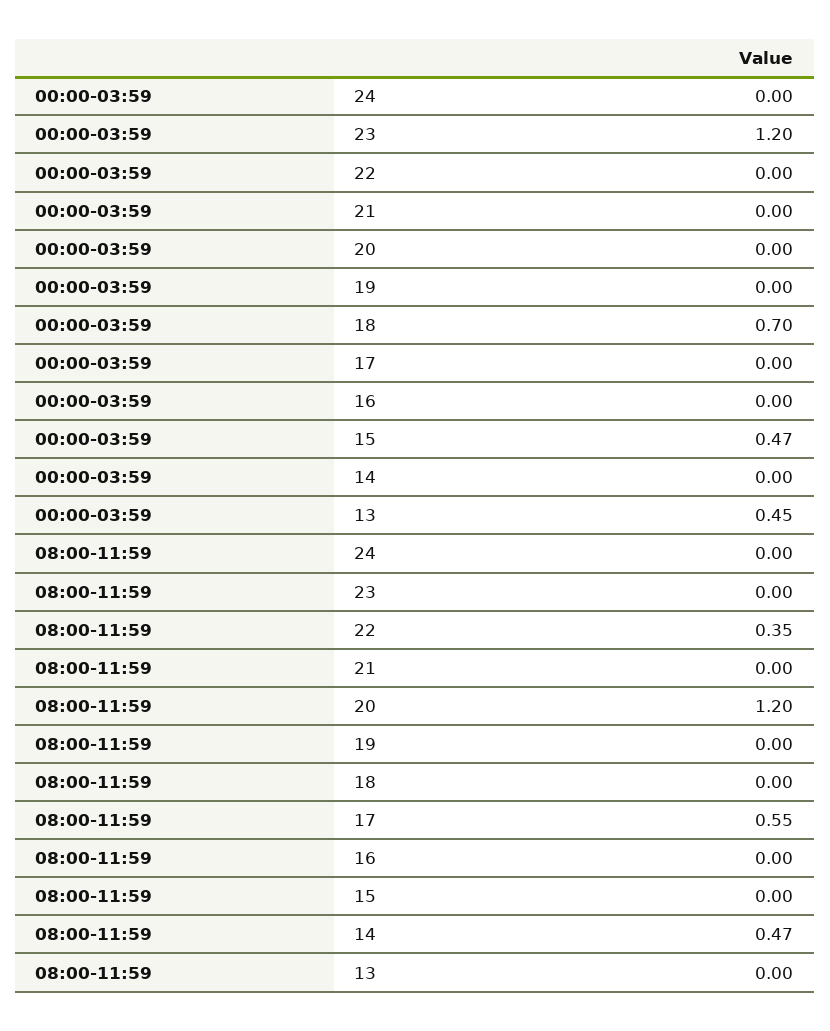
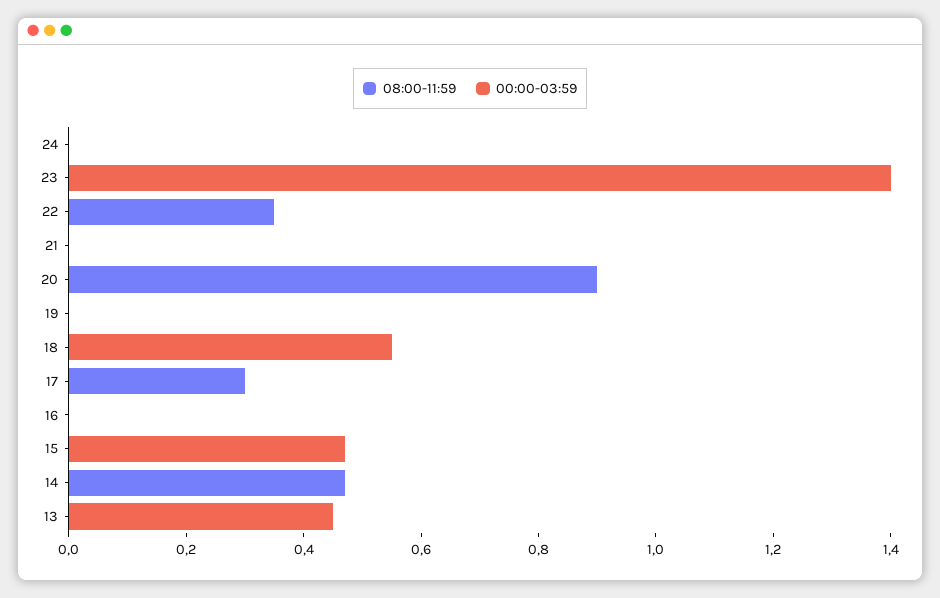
  {
    "00:00-03:59": {
      "24": 0,
-     "23": 1.2,
+     "23": 1.4,
      "22": 0,
      "21": 0,
      "20": 0,
      "19": 0,
-     "18": 0.7,
+     "18": 0.55,
      "17": 0,
      "16": 0,
      "15": 0.47,
      "14": 0,
      "13": 0.45
    },
    "08:00-11:59": {
      "24": 0,
      "23": 0,
      "22": 0.35,
      "21": 0,
-     "20": 1.2,
+     "20": 0.9,
      "19": 0,
      "18": 0,
-     "17": 0.55,
+     "17": 0.3,
      "16": 0,
      "15": 0,
      "14": 0.47,
      "13": 0
    }
  }

